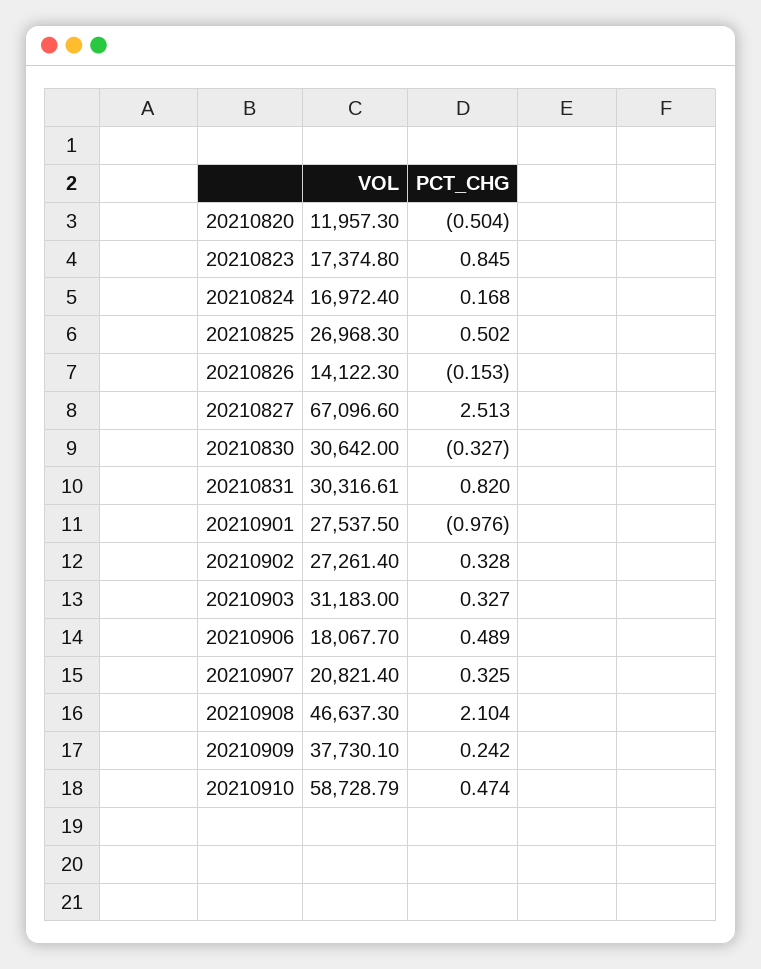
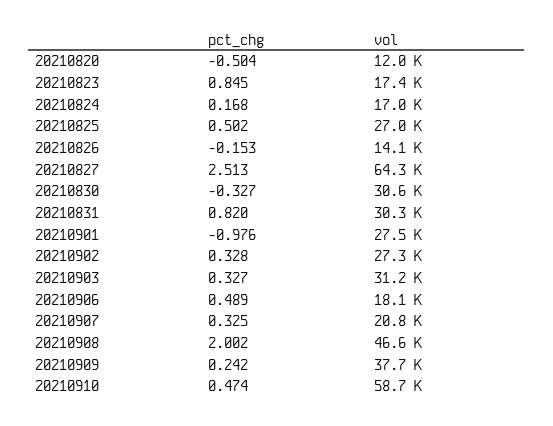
  {
    "VOL": {
      "20210820": 11957.3,
      "20210823": 17374.8,
      "20210824": 16972.4,
      "20210825": 26968.3,
      "20210826": 14122.3,
-     "20210827": 67096.6,
+     "20210827": 64300,
      "20210830": 30642,
      "20210831": 30316.61,
      "20210901": 27537.5,
      "20210902": 27261.4,
      "20210903": 31183,
      "20210906": 18067.7,
      "20210907": 20821.4,
      "20210908": 46637.3,
      "20210909": 37730.1,
      "20210910": 58728.79
    },
    "PCT_CHG": {
      "20210820": -0.504,
      "20210823": 0.845,
      "20210824": 0.168,
      "20210825": 0.502,
      "20210826": -0.153,
      "20210827": 2.513,
      "20210830": -0.327,
      "20210831": 0.82,
      "20210901": -0.976,
      "20210902": 0.328,
      "20210903": 0.327,
      "20210906": 0.489,
      "20210907": 0.325,
-     "20210908": 2.104,
+     "20210908": 2.002,
      "20210909": 0.242,
      "20210910": 0.474
    }
  }

